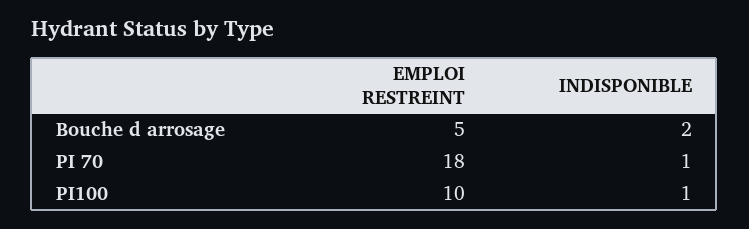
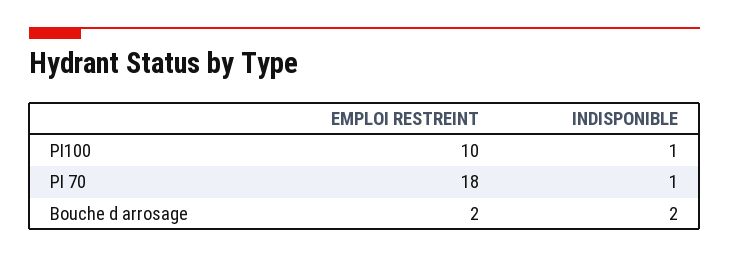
  {
    "EMPLOI RESTREINT": {
-     "Bouche d arrosage": 5,
+     "Bouche d arrosage": 2,
      "PI 70": 18,
      "PI100": 10
    },
    "INDISPONIBLE": {
      "Bouche d arrosage": 2,
      "PI 70": 1,
      "PI100": 1
    }
  }

